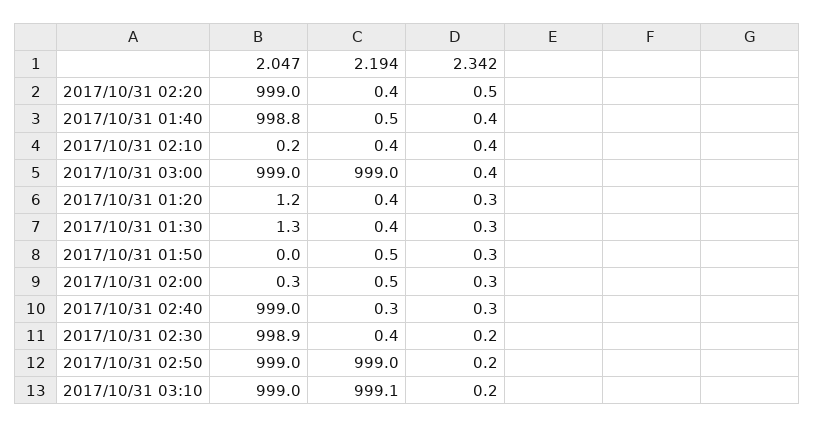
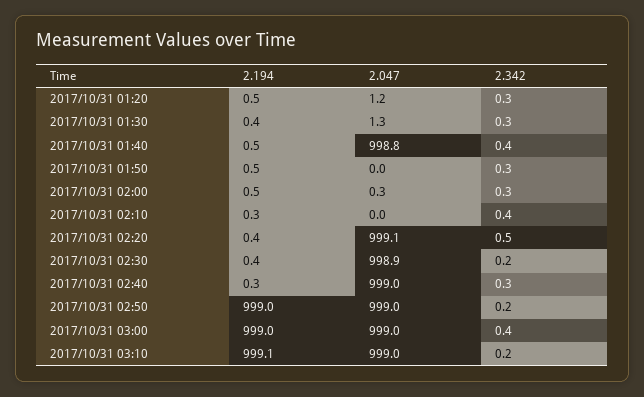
  {
    "2.047": {
-     "2017/10/31 02:20": 999,
+     "2017/10/31 02:20": 999.1,
      "2017/10/31 01:40": 998.8,
-     "2017/10/31 02:10": 0.2,
+     "2017/10/31 02:10": 0,
      "2017/10/31 03:00": 999,
      "2017/10/31 01:20": 1.2,
      "2017/10/31 01:30": 1.3,
      "2017/10/31 01:50": 0,
      "2017/10/31 02:00": 0.3,
      "2017/10/31 02:40": 999,
      "2017/10/31 02:30": 998.9,
      "2017/10/31 02:50": 999,
      "2017/10/31 03:10": 999
    },
    "2.194": {
      "2017/10/31 02:20": 0.4,
      "2017/10/31 01:40": 0.5,
-     "2017/10/31 02:10": 0.4,
+     "2017/10/31 02:10": 0.3,
      "2017/10/31 03:00": 999,
-     "2017/10/31 01:20": 0.4,
+     "2017/10/31 01:20": 0.5,
      "2017/10/31 01:30": 0.4,
      "2017/10/31 01:50": 0.5,
      "2017/10/31 02:00": 0.5,
      "2017/10/31 02:40": 0.3,
      "2017/10/31 02:30": 0.4,
      "2017/10/31 02:50": 999,
      "2017/10/31 03:10": 999.1
    },
    "2.342": {
      "2017/10/31 02:20": 0.5,
      "2017/10/31 01:40": 0.4,
      "2017/10/31 02:10": 0.4,
      "2017/10/31 03:00": 0.4,
      "2017/10/31 01:20": 0.3,
      "2017/10/31 01:30": 0.3,
      "2017/10/31 01:50": 0.3,
      "2017/10/31 02:00": 0.3,
      "2017/10/31 02:40": 0.3,
      "2017/10/31 02:30": 0.2,
      "2017/10/31 02:50": 0.2,
      "2017/10/31 03:10": 0.2
    }
  }

